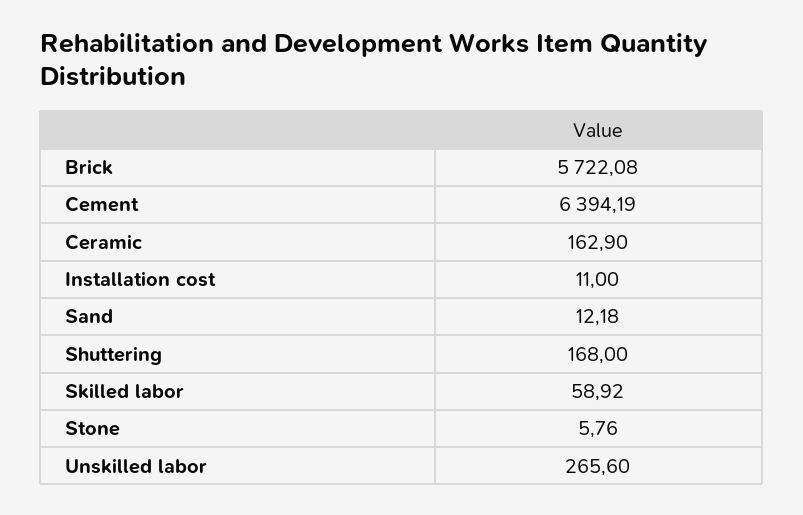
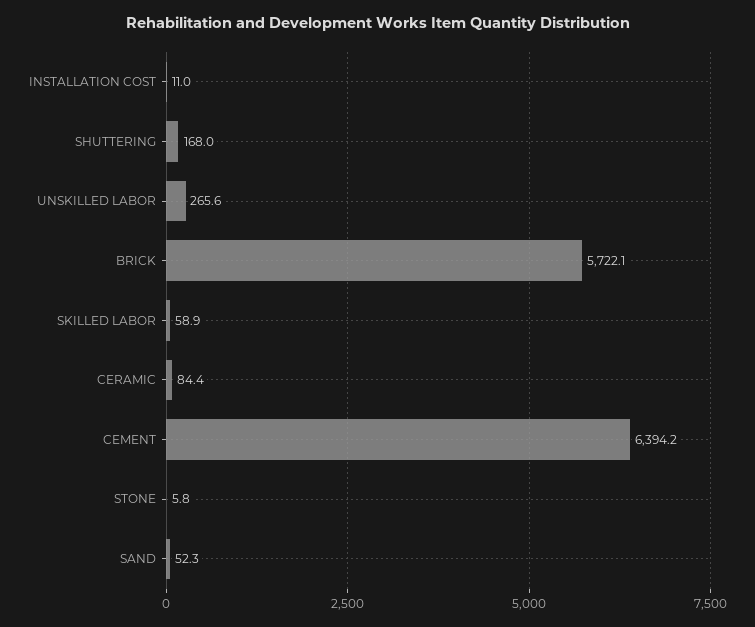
  {
    "Brick": 5722.08,
    "Cement": 6394.19,
-   "Ceramic": 162.9,
+   "Ceramic": 84.4,
    "Installation cost": 11,
-   "Sand": 12.18,
+   "Sand": 52.3,
    "Shuttering": 168,
    "Skilled labor": 58.92,
    "Stone": 5.76,
    "Unskilled labor": 265.6
  }

